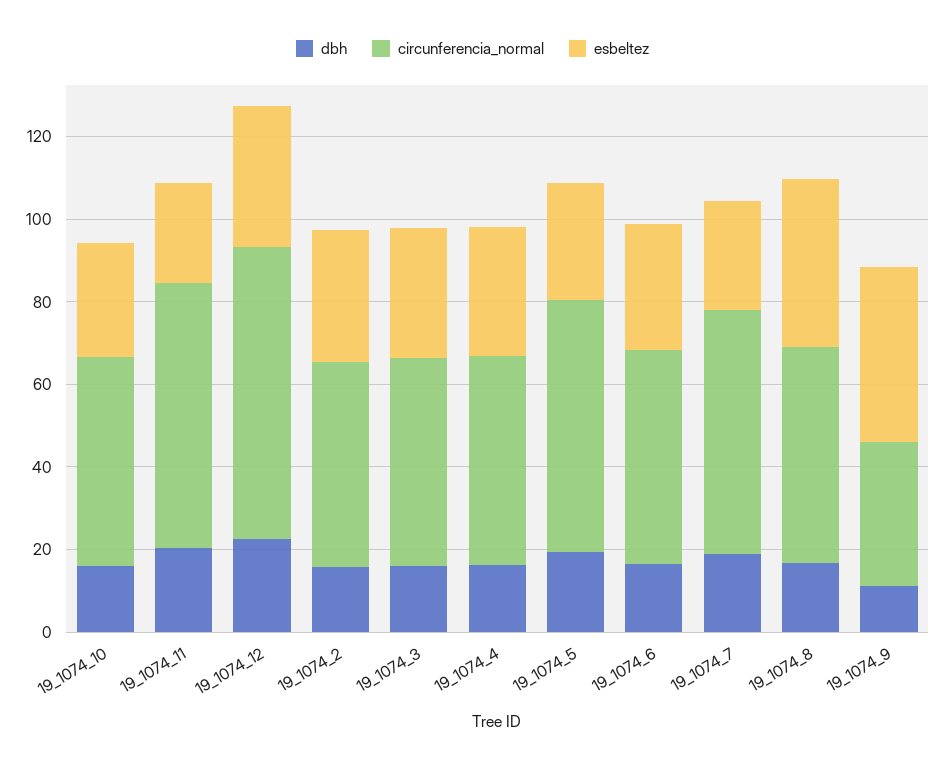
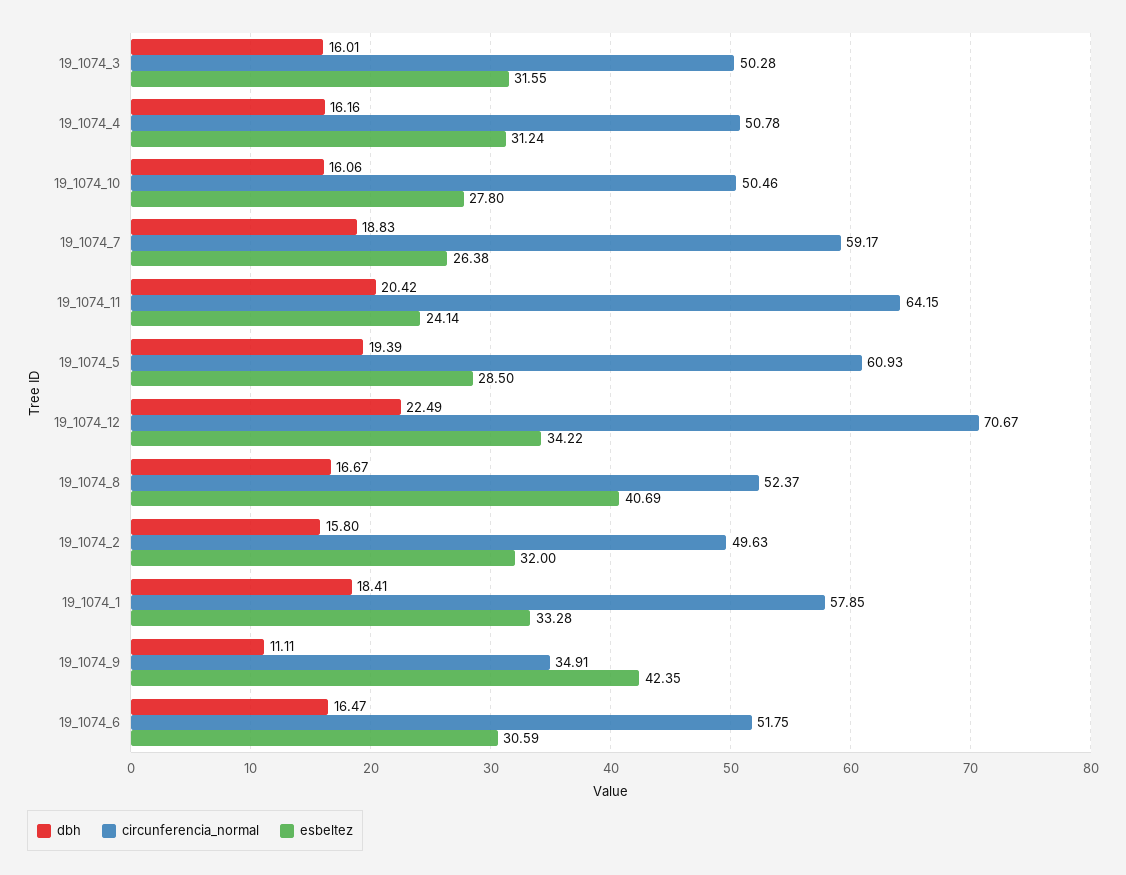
  {
    "dbh": {
      "19_1074_10": 16.06,
      "19_1074_11": 20.42,
      "19_1074_12": 22.49,
      "19_1074_2": 15.8,
      "19_1074_3": 16.01,
      "19_1074_4": 16.16,
      "19_1074_5": 19.39,
      "19_1074_6": 16.47,
      "19_1074_7": 18.83,
      "19_1074_8": 16.67,
-     "19_1074_9": 11.11
+     "19_1074_9": 11.11,
+     "19_1074_1": 18.41
    },
    "circunferencia_normal": {
      "19_1074_10": 50.46,
      "19_1074_11": 64.15,
      "19_1074_12": 70.67,
      "19_1074_2": 49.63,
      "19_1074_3": 50.28,
      "19_1074_4": 50.78,
      "19_1074_5": 60.93,
      "19_1074_6": 51.75,
      "19_1074_7": 59.17,
      "19_1074_8": 52.37,
-     "19_1074_9": 34.91
+     "19_1074_9": 34.91,
+     "19_1074_1": 57.85
    },
    "esbeltez": {
      "19_1074_10": 27.8,
      "19_1074_11": 24.14,
      "19_1074_12": 34.22,
      "19_1074_2": 32,
      "19_1074_3": 31.55,
      "19_1074_4": 31.24,
      "19_1074_5": 28.5,
      "19_1074_6": 30.59,
      "19_1074_7": 26.38,
      "19_1074_8": 40.69,
-     "19_1074_9": 42.35
+     "19_1074_9": 42.35,
+     "19_1074_1": 33.28
    }
  }

